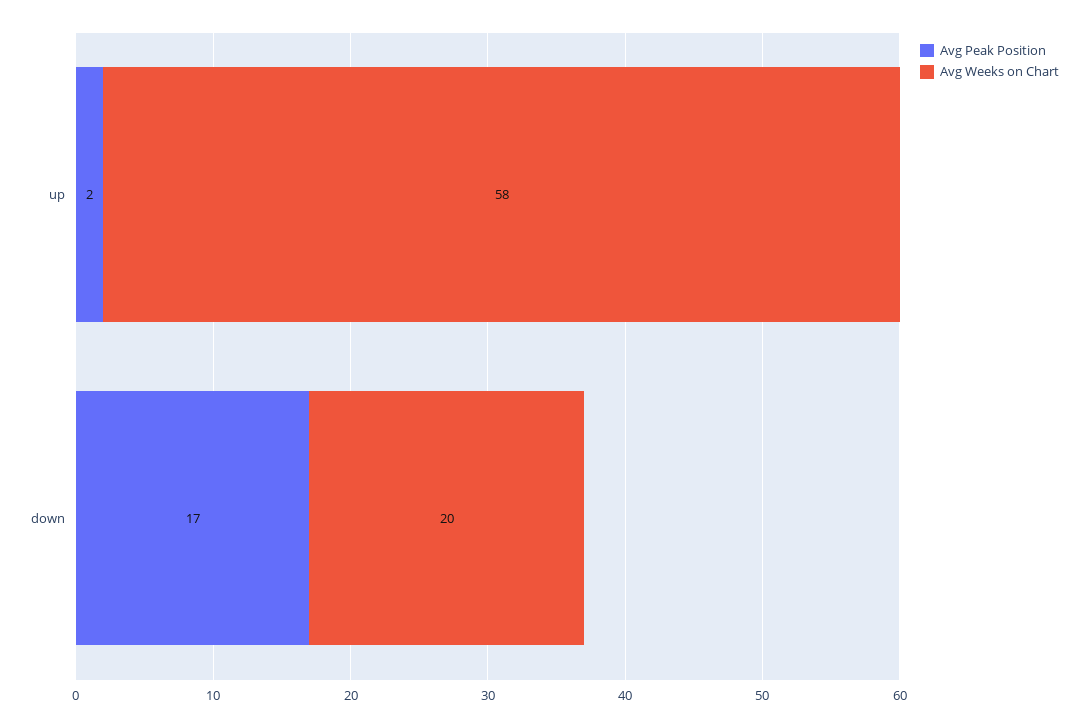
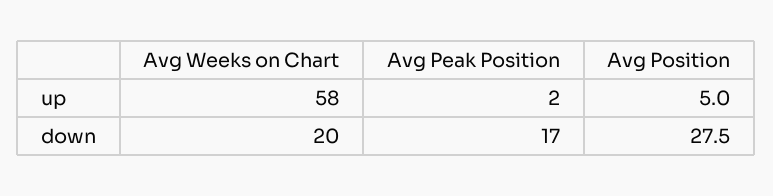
  {
    "Avg Peak Position": {
      "up": 2,
      "down": 17
    },
    "Avg Weeks on Chart": {
      "up": 58,
      "down": 20
-   }
+   },
+   "Avg Position": {
+     "up": 5,
+     "down": 27.5
+   }
  }

